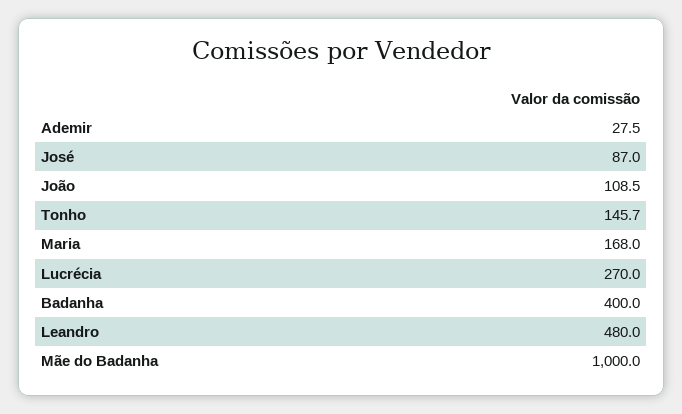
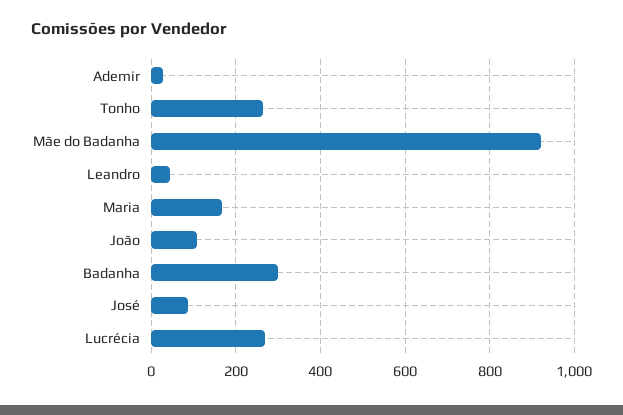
  {
    "Ademir": 27.5,
    "José": 87,
    "João": 108.5,
-   "Tonho": 145.7,
+   "Tonho": 260,
    "Maria": 168,
    "Lucrécia": 270,
-   "Badanha": 400,
+   "Badanha": 300,
-   "Leandro": 480,
+   "Leandro": 40,
-   "Mãe do Badanha": 1000
+   "Mãe do Badanha": 920
  }

